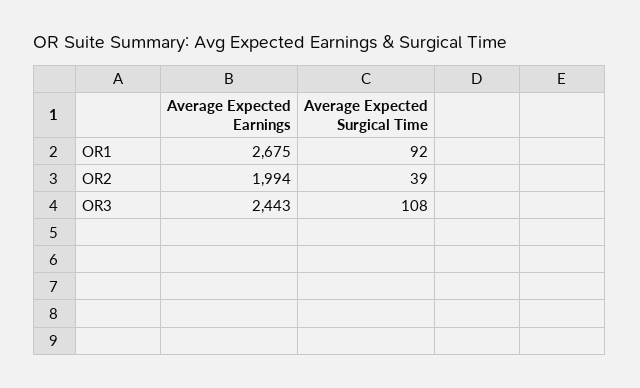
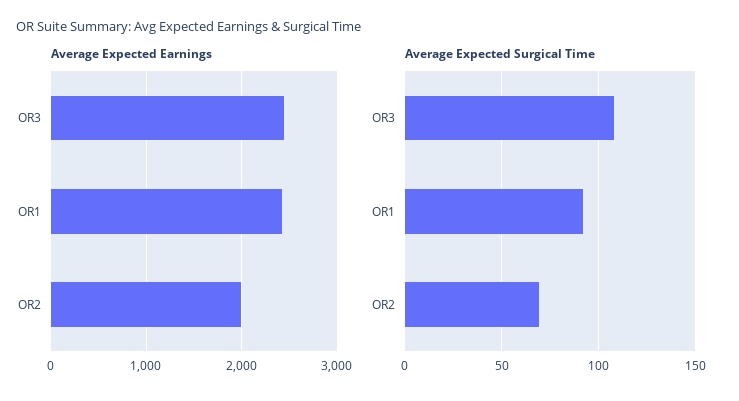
  {
    "Average Expected Earnings": {
-     "OR1": 2675,
+     "OR1": 2400,
      "OR2": 1994,
      "OR3": 2443
    },
    "Average Expected Surgical Time": {
      "OR1": 92,
-     "OR2": 39,
+     "OR2": 70,
      "OR3": 108
    }
  }

